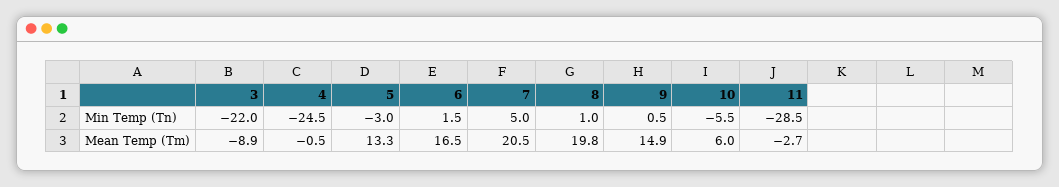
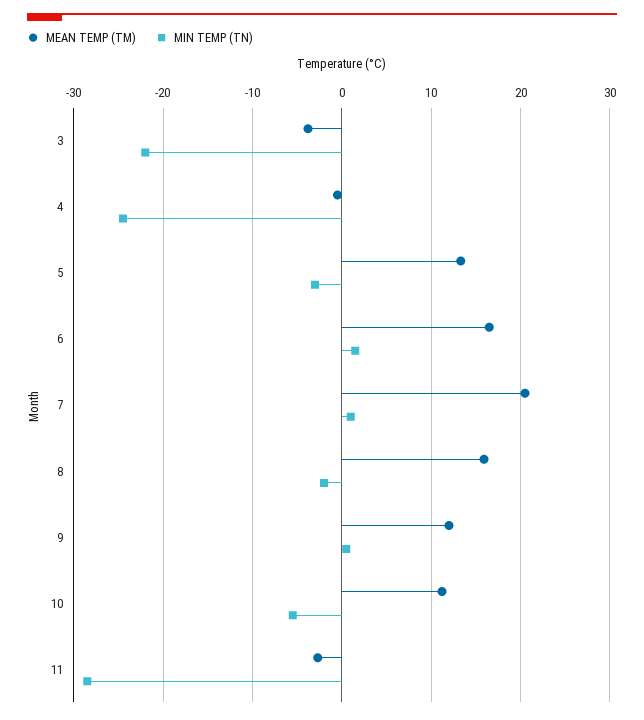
  {
    "Min Temp (Tn)": {
      "3": -22,
      "4": -24.5,
      "5": -3,
      "6": 1.5,
-     "7": 5,
+     "7": 1,
-     "8": 1,
+     "8": -2,
      "9": 0.5,
      "10": -5.5,
      "11": -28.5
    },
    "Mean Temp (Tm)": {
-     "3": -8.9,
+     "3": -4,
      "4": -0.5,
      "5": 13.3,
      "6": 16.5,
      "7": 20.5,
-     "8": 19.8,
+     "8": 16,
-     "9": 14.9,
+     "9": 12,
-     "10": 6,
+     "10": 11,
      "11": -2.7
    }
  }

